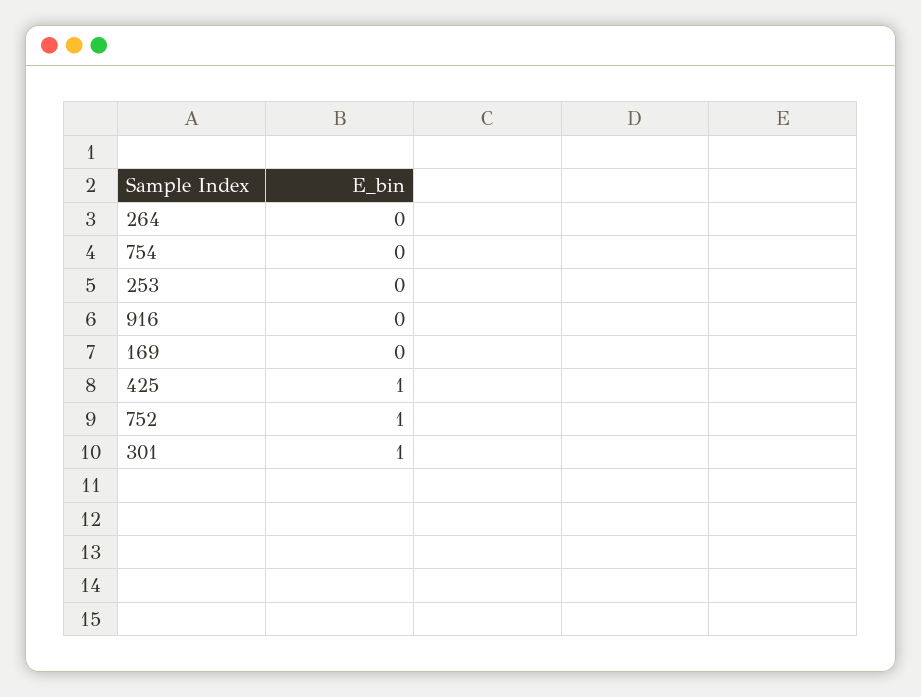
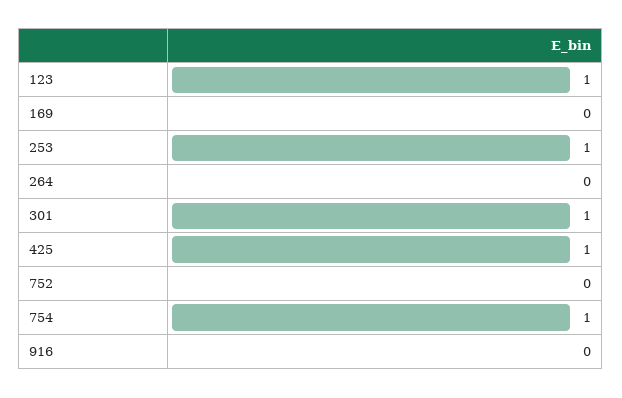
  {
    "264": 0,
-   "754": 0,
+   "754": 1,
-   "253": 0,
+   "253": 1,
    "916": 0,
    "169": 0,
    "425": 1,
-   "752": 1,
+   "752": 0,
-   "301": 1
+   "301": 1,
+   "123": 1
  }

